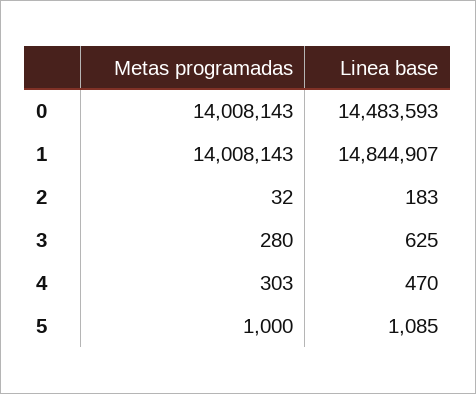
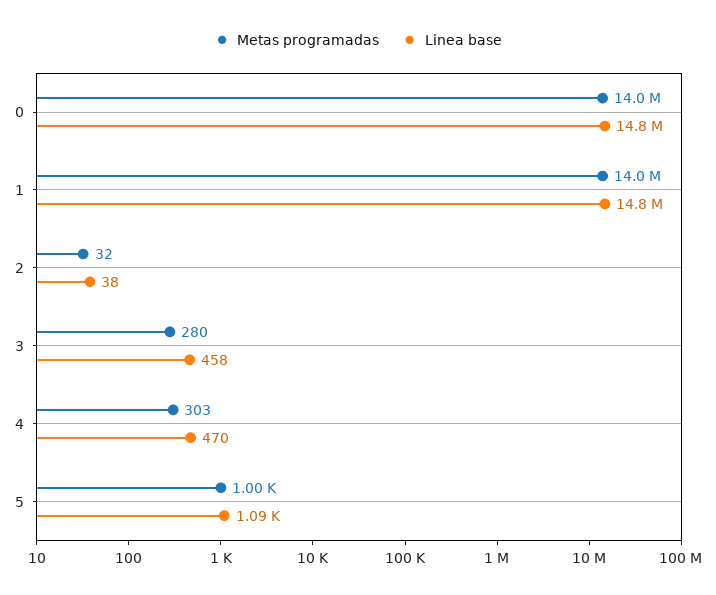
  {
    "Metas programadas": {
      "0": 14008143,
      "1": 14008143,
      "2": 32,
      "3": 280,
      "4": 303,
      "5": 1000
    },
    "Linea base": {
-     "0": 14483593,
+     "0": 14800000,
      "1": 14844907,
-     "2": 183,
+     "2": 38,
-     "3": 625,
+     "3": 458,
      "4": 470,
      "5": 1085
    }
  }

